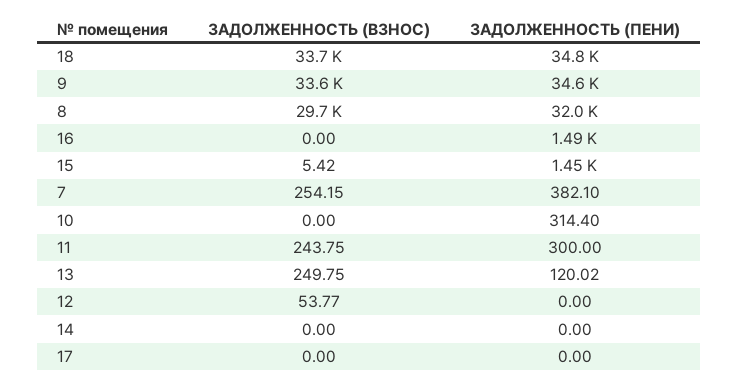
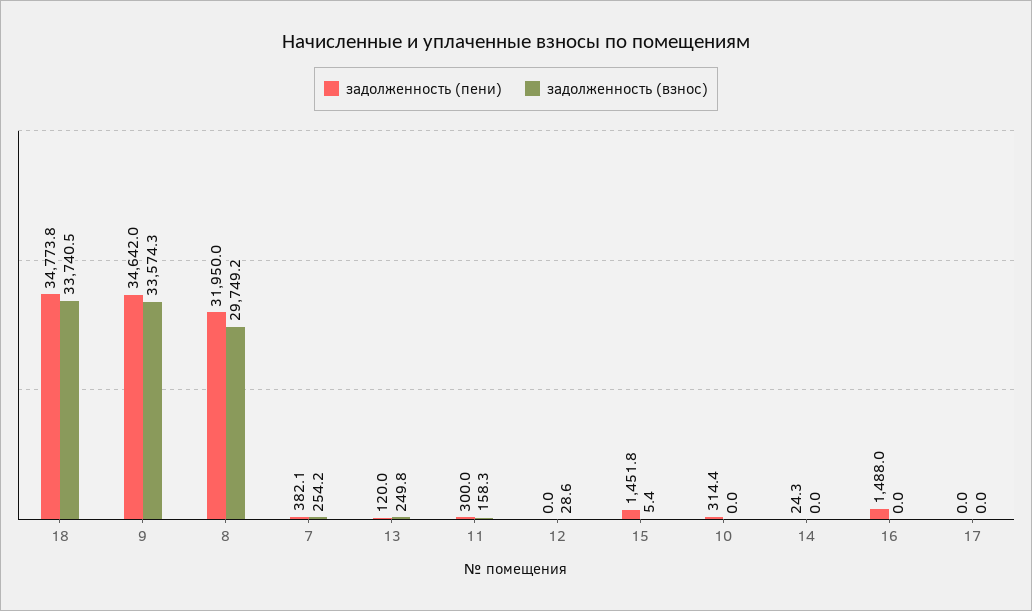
  {
    "ЗАДОЛЖЕННОСТЬ (ВЗНОС)": {
      "18": 33740.5,
      "9": 33574.3,
      "8": 29749.2,
      "16": 0,
      "15": 5.42,
      "7": 254.15,
      "10": 0,
-     "11": 243.75,
+     "11": 158.3,
      "13": 249.75,
-     "12": 53.77,
+     "12": 28.6,
      "14": 0,
      "17": 0
    },
    "ЗАДОЛЖЕННОСТЬ (ПЕНИ)": {
      "18": 34773.8,
      "9": 34642,
      "8": 31950,
      "16": 1488,
      "15": 1451.8,
      "7": 382.1,
      "10": 314.4,
      "11": 300,
      "13": 120.02,
      "12": 0,
-     "14": 0,
+     "14": 24.3,
      "17": 0
    }
  }

